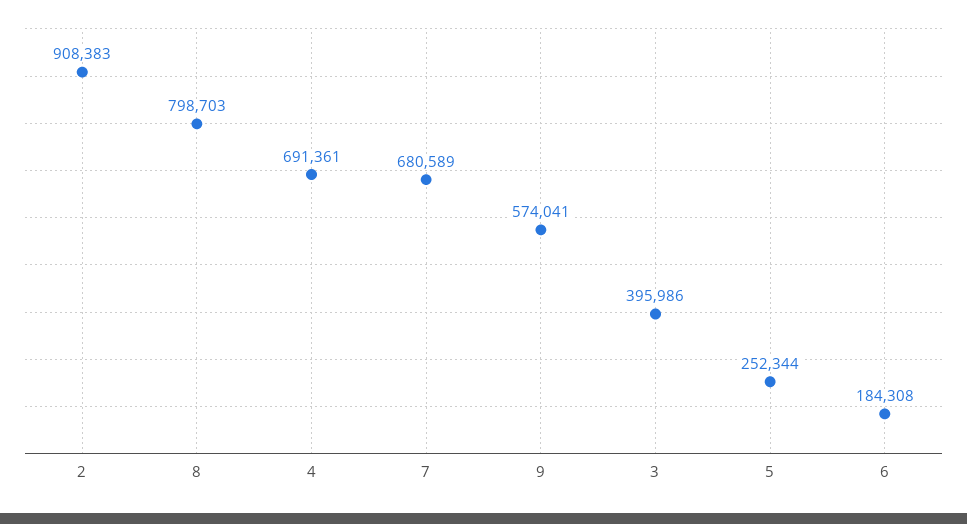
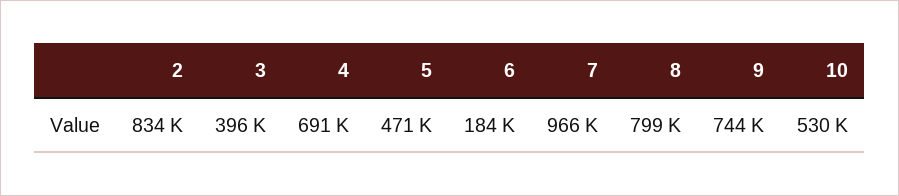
  {
-   "2": 908383,
+   "2": 834000,
    "8": 798703,
    "4": 691361,
-   "7": 680589,
+   "7": 966000,
-   "9": 574041,
+   "9": 744000,
    "3": 395986,
-   "5": 252344,
+   "5": 471000,
-   "6": 184308
+   "6": 184308,
+   "10": 530000
  }

